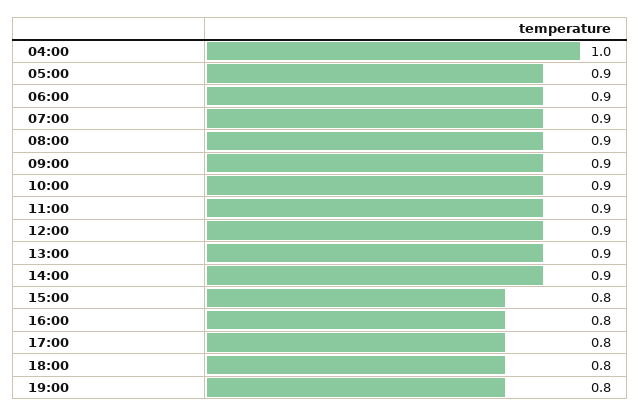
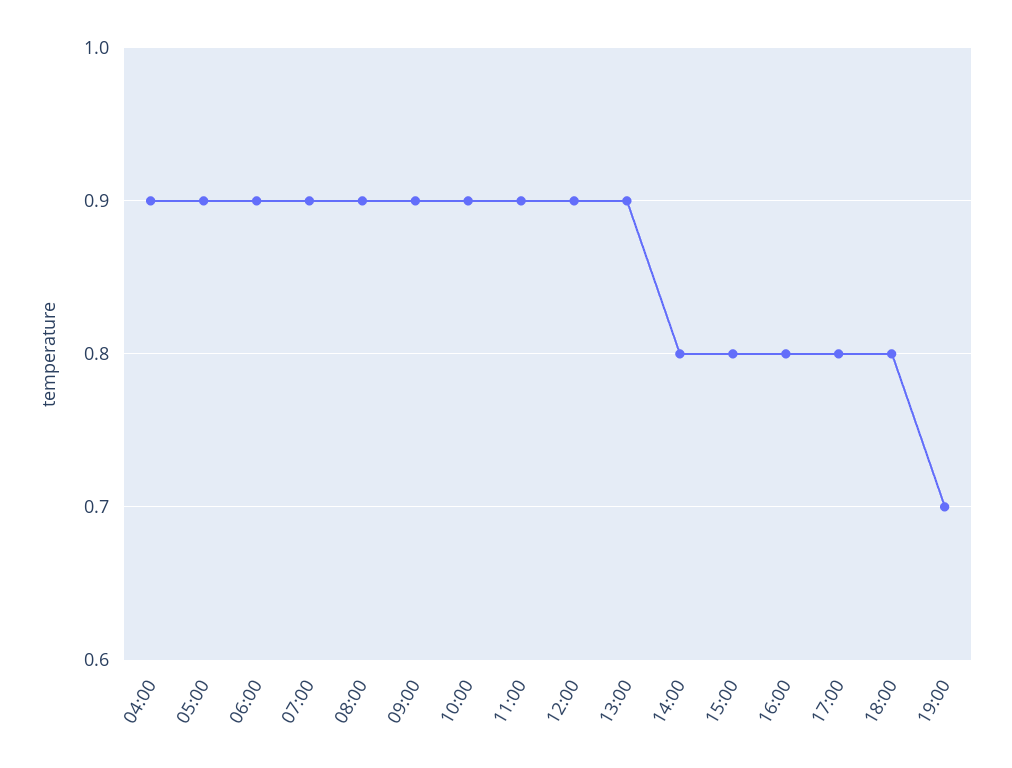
  {
-   "04:00": 1,
+   "04:00": 0.9,
    "05:00": 0.9,
    "06:00": 0.9,
    "07:00": 0.9,
    "08:00": 0.9,
    "09:00": 0.9,
    "10:00": 0.9,
    "11:00": 0.9,
    "12:00": 0.9,
    "13:00": 0.9,
-   "14:00": 0.9,
+   "14:00": 0.8,
    "15:00": 0.8,
    "16:00": 0.8,
    "17:00": 0.8,
    "18:00": 0.8,
-   "19:00": 0.8
+   "19:00": 0.7
  }

